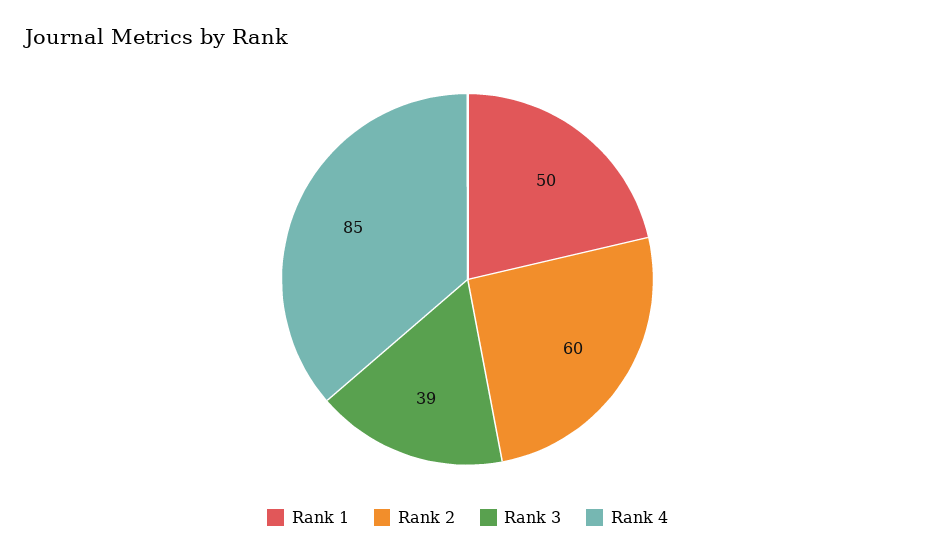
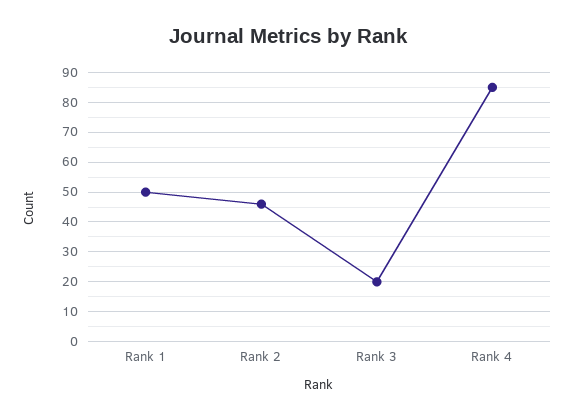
  {
    "Rank 1": 50,
-   "Rank 2": 60,
+   "Rank 2": 45,
-   "Rank 3": 39,
+   "Rank 3": 20,
    "Rank 4": 85
  }

